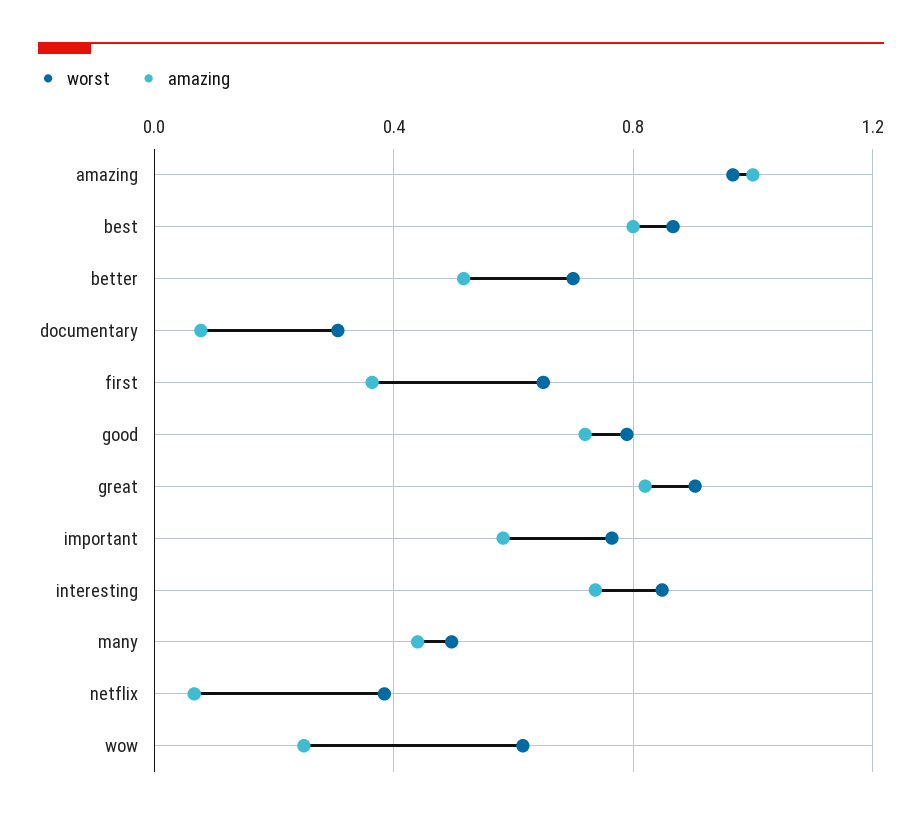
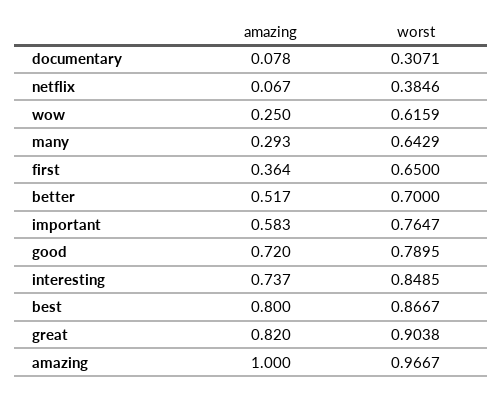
  {
    "worst": {
      "amazing": 0.9667,
      "best": 0.8667,
      "better": 0.7,
      "documentary": 0.3071,
      "first": 0.65,
      "good": 0.7895,
      "great": 0.9038,
      "important": 0.7647,
      "interesting": 0.8485,
-     "many": 0.5,
+     "many": 0.6429,
      "netflix": 0.3846,
      "wow": 0.6159
    },
    "amazing": {
      "amazing": 1,
      "best": 0.8,
      "better": 0.517,
      "documentary": 0.078,
      "first": 0.364,
      "good": 0.72,
      "great": 0.82,
      "important": 0.583,
      "interesting": 0.737,
-     "many": 0.45,
+     "many": 0.293,
      "netflix": 0.067,
      "wow": 0.25
    }
  }

